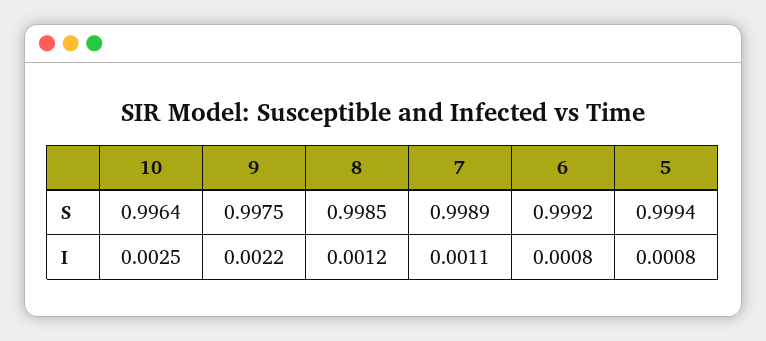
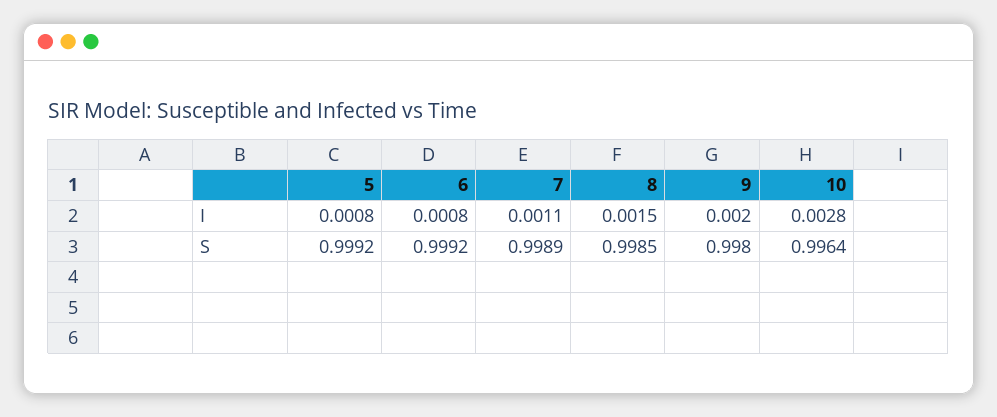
  {
    "10": {
      "S": 0.9964,
-     "I": 0.0025
+     "I": 0.0028
    },
    "9": {
-     "S": 0.9975,
+     "S": 0.998,
-     "I": 0.0022
+     "I": 0.002
    },
    "8": {
      "S": 0.9985,
-     "I": 0.0012
+     "I": 0.0015
    },
    "7": {
      "S": 0.9989,
      "I": 0.0011
    },
    "6": {
      "S": 0.9992,
      "I": 0.0008
    },
    "5": {
-     "S": 0.9994,
+     "S": 0.9992,
      "I": 0.0008
    }
  }

